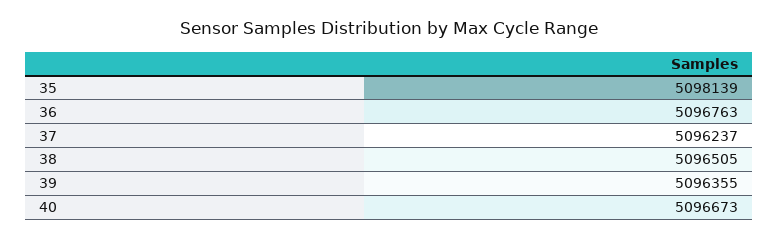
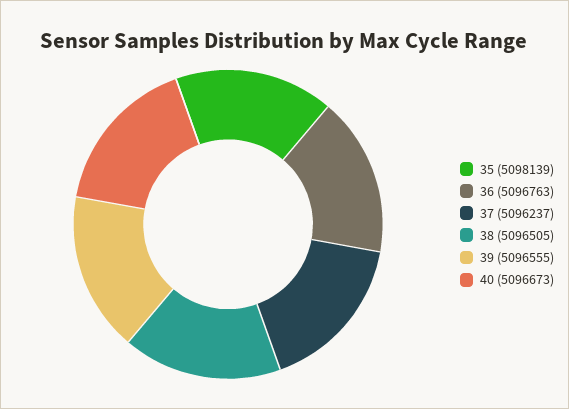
  {
    "35": 5098139,
    "36": 5096763,
    "37": 5096237,
    "38": 5096505,
-   "39": 5096355,
+   "39": 5096555,
    "40": 5096673
  }

